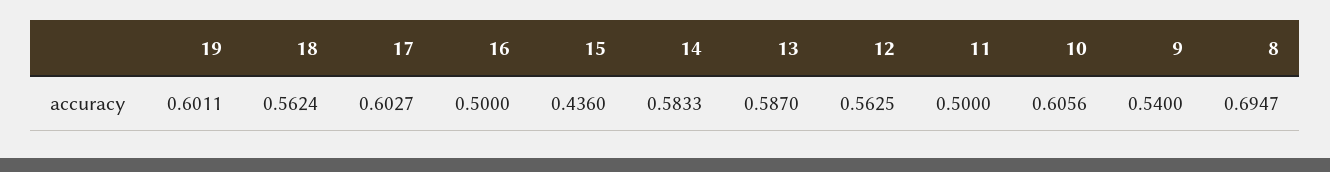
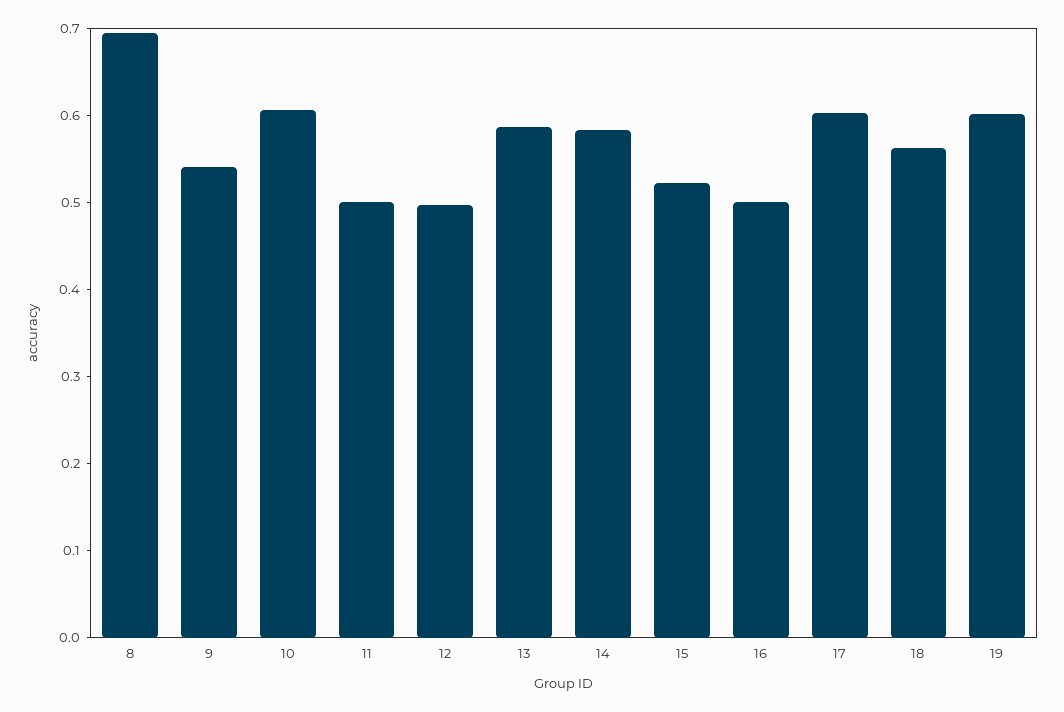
  {
    "19": 0.6011,
    "18": 0.5624,
    "17": 0.6027,
    "16": 0.5,
-   "15": 0.436,
+   "15": 0.52,
    "14": 0.5833,
    "13": 0.587,
-   "12": 0.5625,
+   "12": 0.5,
    "11": 0.5,
    "10": 0.6056,
    "9": 0.54,
    "8": 0.6947
  }

